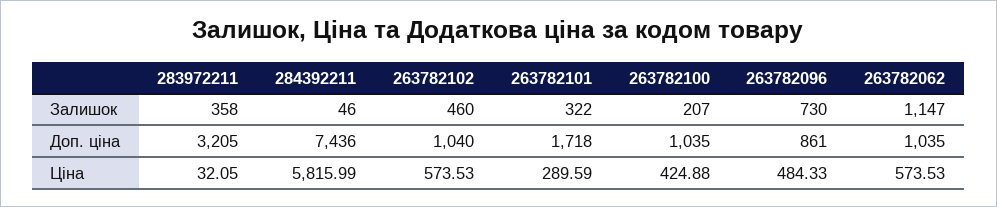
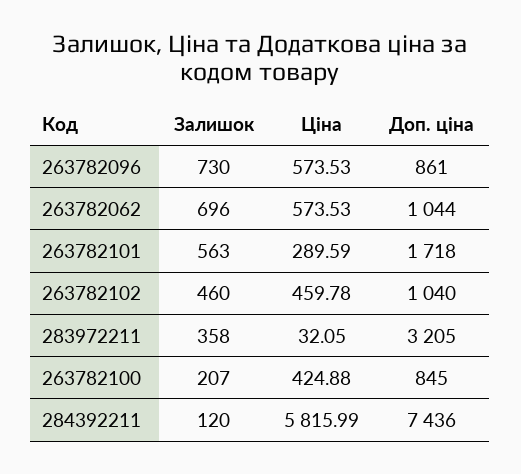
  {
    "283972211": {
      "Залишок": 358,
      "Доп. ціна": 3205,
      "Ціна": 32.05
    },
    "284392211": {
-     "Залишок": 46,
+     "Залишок": 120,
      "Доп. ціна": 7436,
      "Ціна": 5815.99
    },
    "263782102": {
      "Залишок": 460,
      "Доп. ціна": 1040,
-     "Ціна": 573.53
+     "Ціна": 459.78
    },
    "263782101": {
-     "Залишок": 322,
+     "Залишок": 563,
      "Доп. ціна": 1718,
      "Ціна": 289.59
    },
    "263782100": {
      "Залишок": 207,
-     "Доп. ціна": 1035,
+     "Доп. ціна": 845,
      "Ціна": 424.88
    },
    "263782096": {
      "Залишок": 730,
      "Доп. ціна": 861,
-     "Ціна": 484.33
+     "Ціна": 573.53
    },
    "263782062": {
-     "Залишок": 1147,
+     "Залишок": 696,
-     "Доп. ціна": 1035,
+     "Доп. ціна": 1044,
      "Ціна": 573.53
    }
  }

